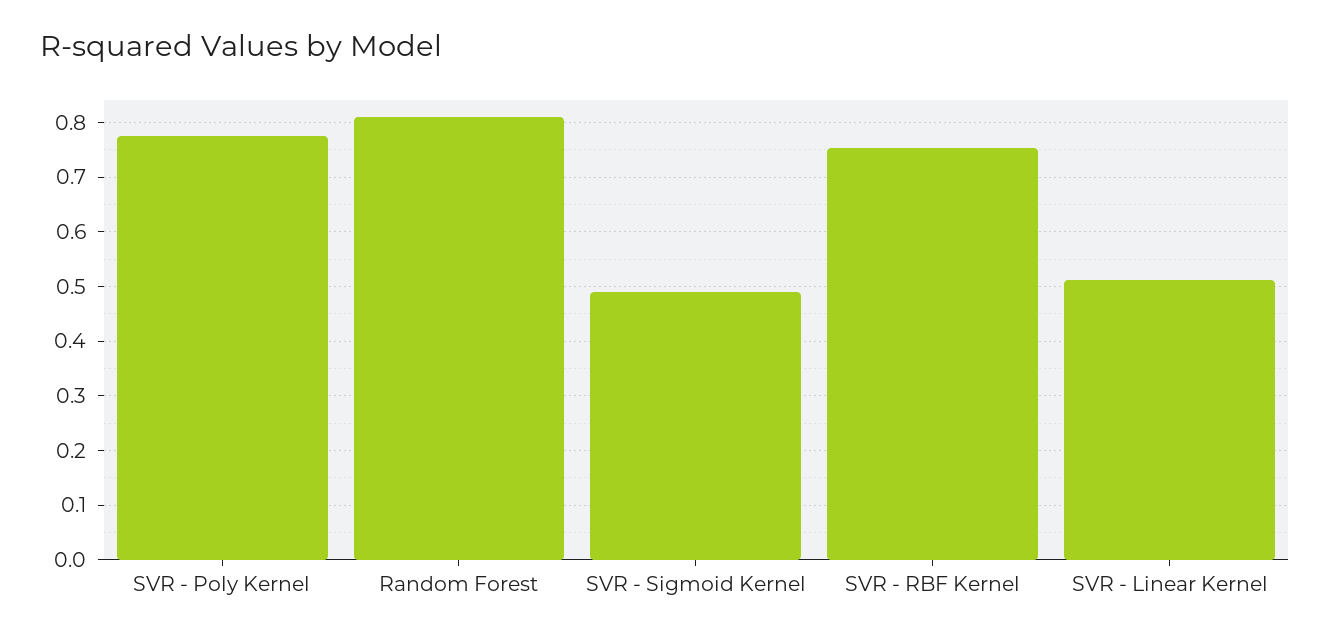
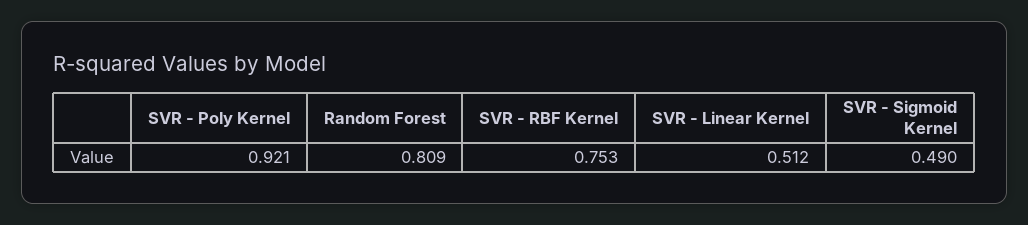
  {
-   "SVR - Poly Kernel": 0.78,
+   "SVR - Poly Kernel": 0.921,
    "Random Forest": 0.809,
    "SVR - Sigmoid Kernel": 0.49,
    "SVR - RBF Kernel": 0.753,
    "SVR - Linear Kernel": 0.512
  }

